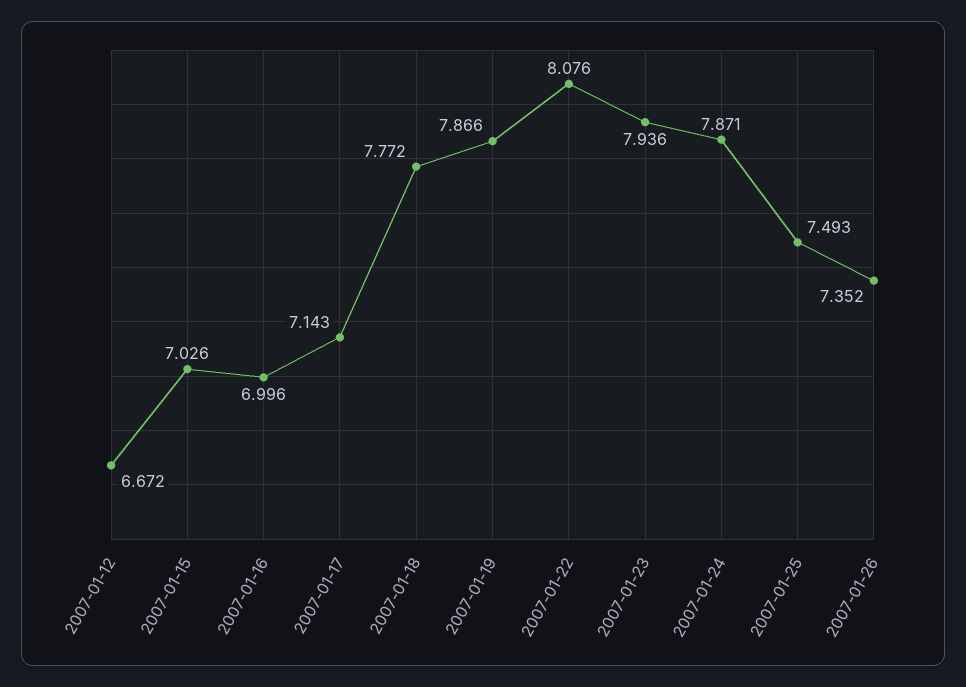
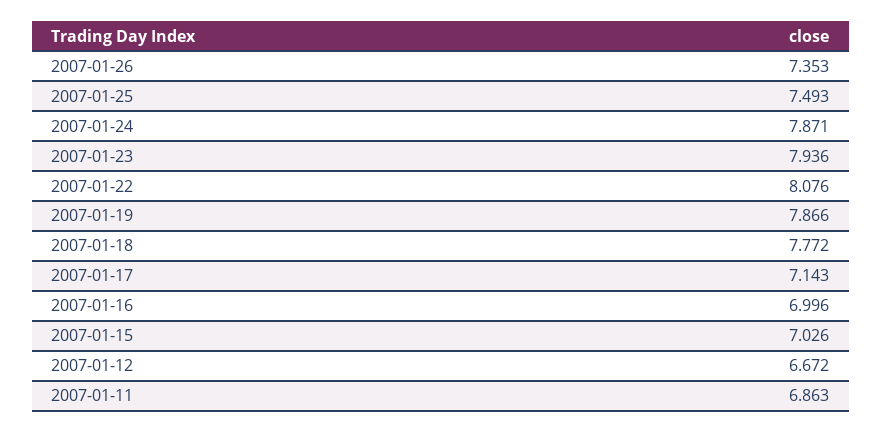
  {
    "2007-01-12": 6.672,
    "2007-01-15": 7.026,
    "2007-01-16": 6.996,
    "2007-01-17": 7.143,
    "2007-01-18": 7.772,
    "2007-01-19": 7.866,
    "2007-01-22": 8.076,
    "2007-01-23": 7.936,
    "2007-01-24": 7.871,
    "2007-01-25": 7.493,
-   "2007-01-26": 7.352
+   "2007-01-26": 7.353,
+   "2007-01-11": 6.863
  }

